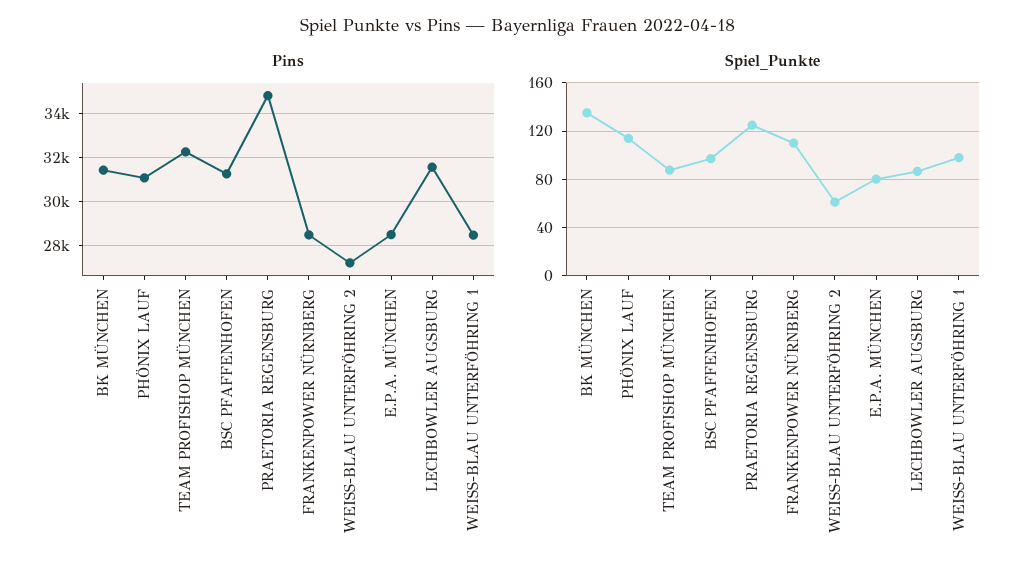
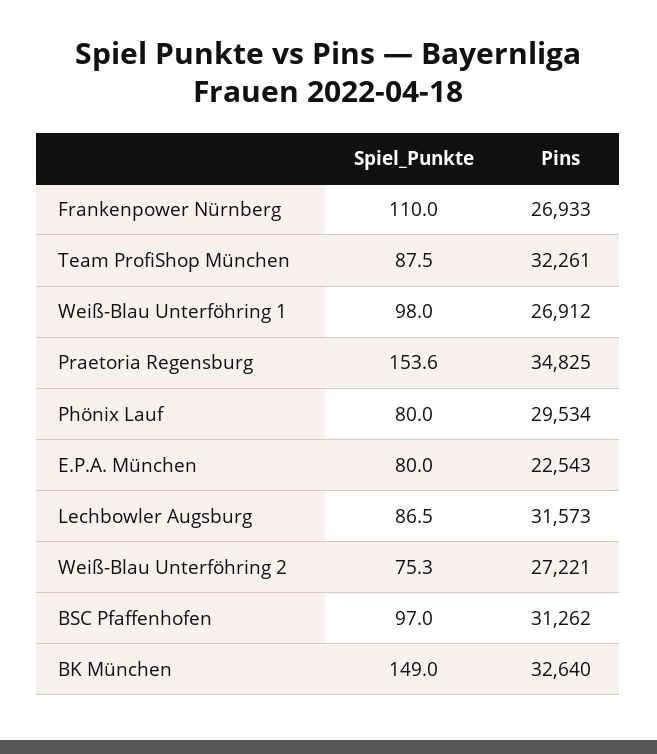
  {
    "Pins": {
-     "BK MÜNCHEN": 31500,
+     "BK MÜNCHEN": 32640,
-     "PHÖNIX LAUF": 31000,
+     "PHÖNIX LAUF": 29534,
      "TEAM PROFISHOP MÜNCHEN": 32261,
      "BSC PFAFFENHOFEN": 31262,
      "PRAETORIA REGENSBURG": 34825,
-     "FRANKENPOWER NÜRNBERG": 28500,
+     "FRANKENPOWER NÜRNBERG": 26933,
      "WEISS-BLAU UNTERFÖHRING 2": 27221,
-     "E.P.A. MÜNCHEN": 28500,
+     "E.P.A. MÜNCHEN": 22543,
      "LECHBOWLER AUGSBURG": 31573,
-     "WEISS-BLAU UNTERFÖHRING 1": 28500
+     "WEISS-BLAU UNTERFÖHRING 1": 26912
    },
    "Spiel_Punkte": {
-     "BK MÜNCHEN": 135,
+     "BK MÜNCHEN": 149,
-     "PHÖNIX LAUF": 115,
+     "PHÖNIX LAUF": 80,
      "TEAM PROFISHOP MÜNCHEN": 87.5,
      "BSC PFAFFENHOFEN": 97,
-     "PRAETORIA REGENSBURG": 125,
+     "PRAETORIA REGENSBURG": 153.6,
      "FRANKENPOWER NÜRNBERG": 110,
-     "WEISS-BLAU UNTERFÖHRING 2": 60,
+     "WEISS-BLAU UNTERFÖHRING 2": 75.3,
      "E.P.A. MÜNCHEN": 80,
      "LECHBOWLER AUGSBURG": 86.5,
      "WEISS-BLAU UNTERFÖHRING 1": 98
    }
  }

